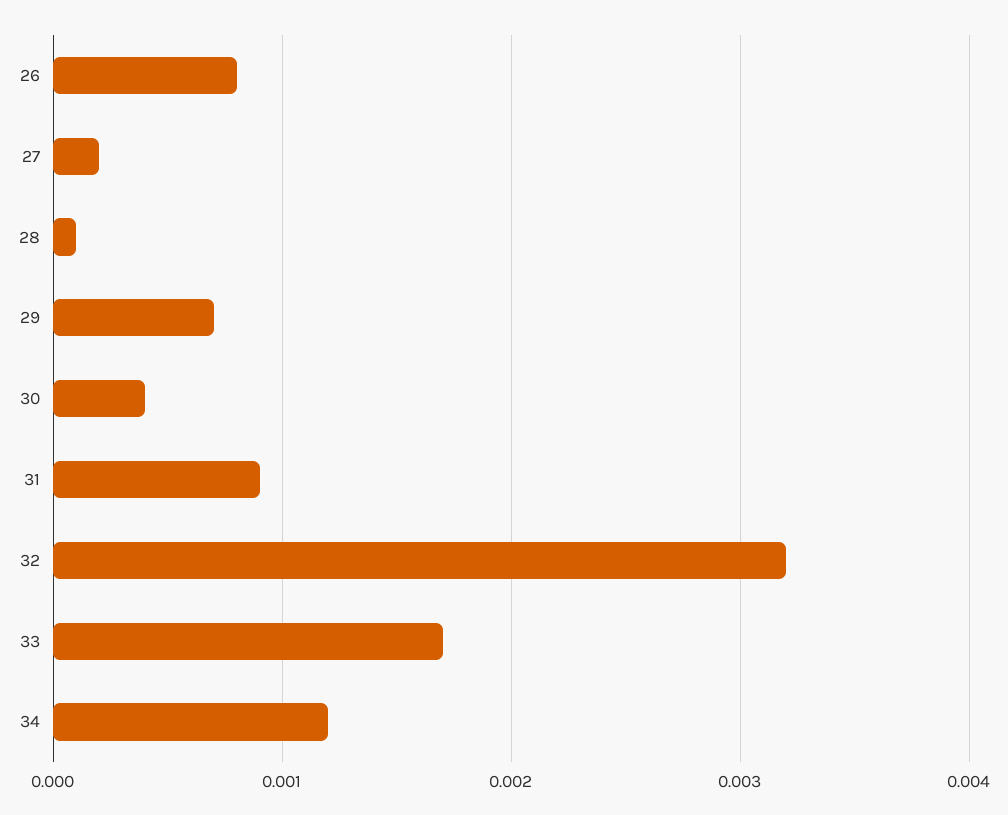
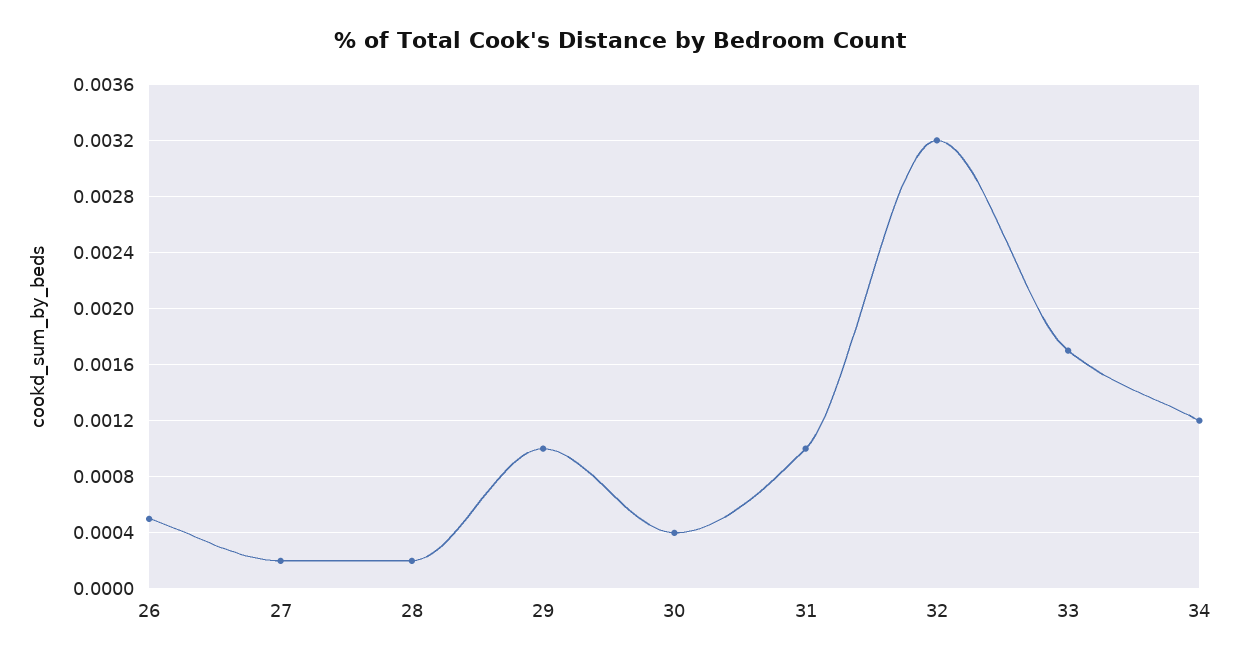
  {
-   "26": 0.0008,
+   "26": 0.0005,
    "27": 0.0002,
-   "28": 0.0001,
+   "28": 0.0002,
-   "29": 0.0007,
+   "29": 0.001,
    "30": 0.0004,
-   "31": 0.0009,
+   "31": 0.001,
    "32": 0.0032,
    "33": 0.0017,
    "34": 0.0012
  }

